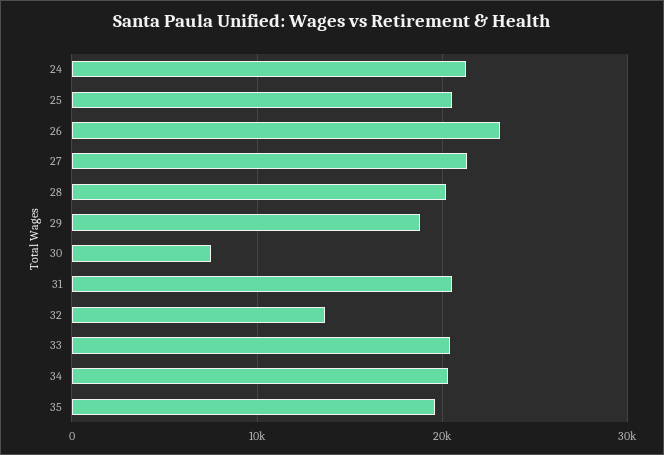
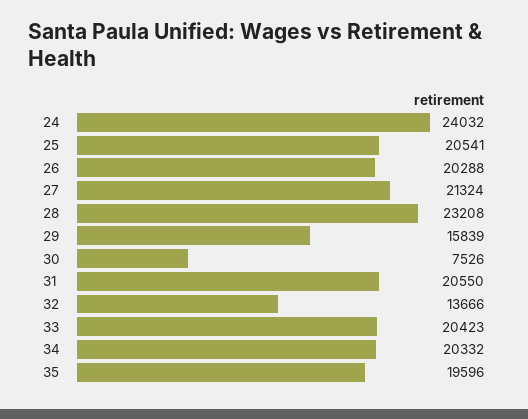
  {
-   "24": 21000,
+   "24": 24032,
    "25": 20541,
-   "26": 23000,
+   "26": 20288,
    "27": 21324,
-   "28": 20000,
+   "28": 23208,
-   "29": 19000,
+   "29": 15839,
    "30": 7526,
    "31": 20550,
    "32": 13666,
    "33": 20423,
    "34": 20332,
    "35": 19596
  }

